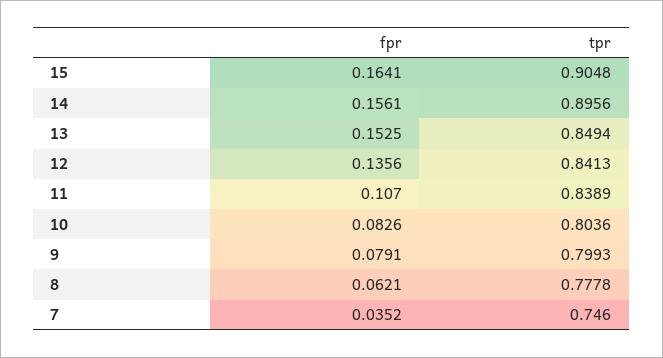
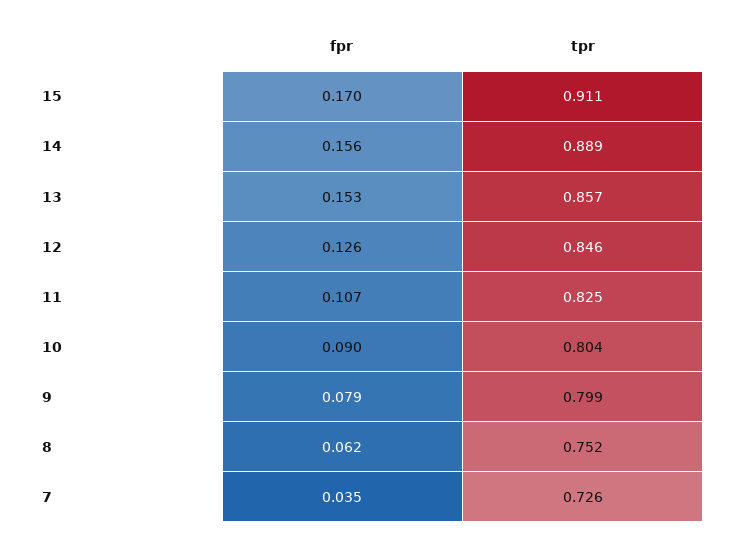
  {
    "fpr": {
-     "15": 0.1641,
+     "15": 0.17,
      "14": 0.1561,
      "13": 0.1525,
-     "12": 0.1356,
+     "12": 0.126,
      "11": 0.107,
-     "10": 0.0826,
+     "10": 0.09,
      "9": 0.0791,
      "8": 0.0621,
      "7": 0.0352
    },
    "tpr": {
-     "15": 0.9048,
+     "15": 0.911,
-     "14": 0.8956,
+     "14": 0.889,
-     "13": 0.8494,
+     "13": 0.857,
-     "12": 0.8413,
+     "12": 0.846,
-     "11": 0.8389,
+     "11": 0.825,
      "10": 0.8036,
      "9": 0.7993,
-     "8": 0.7778,
+     "8": 0.752,
-     "7": 0.746
+     "7": 0.726
    }
  }

